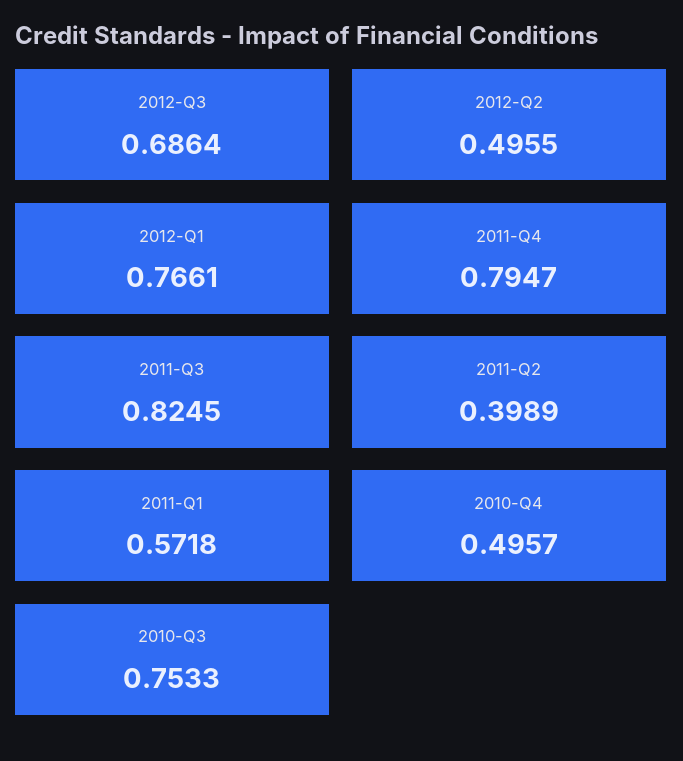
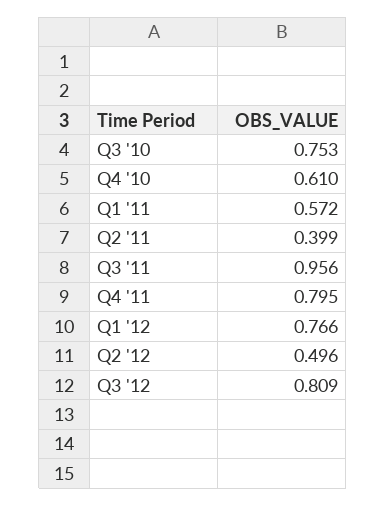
  {
-   "2012-Q3": 0.6864,
+   "2012-Q3": 0.809,
    "2012-Q2": 0.4955,
    "2012-Q1": 0.7661,
    "2011-Q4": 0.7947,
-   "2011-Q3": 0.8245,
+   "2011-Q3": 0.956,
    "2011-Q2": 0.3989,
    "2011-Q1": 0.5718,
-   "2010-Q4": 0.4957,
+   "2010-Q4": 0.61,
    "2010-Q3": 0.7533
  }

